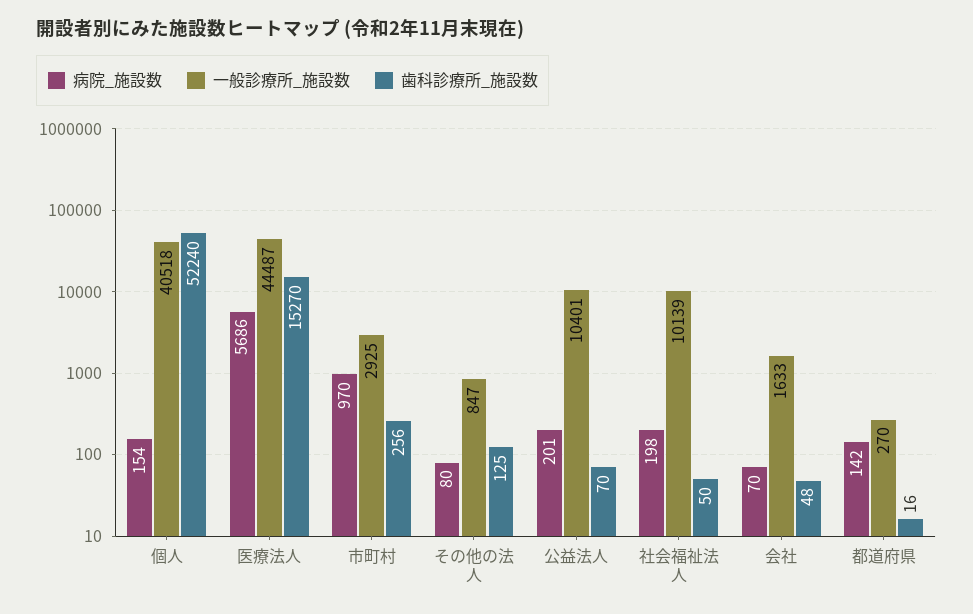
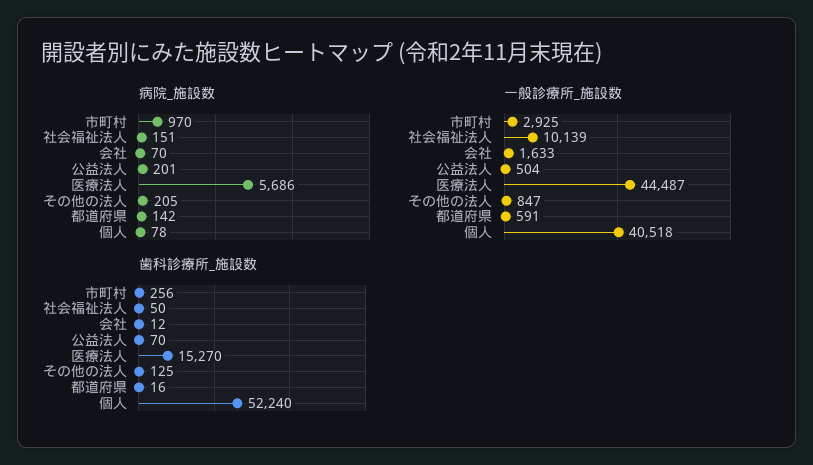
  {
    "病院_施設数": {
-     "個人": 154,
+     "個人": 78,
      "医療法人": 5686,
      "市町村": 970,
-     "その他の法人": 80,
+     "その他の法人": 205,
      "公益法人": 201,
-     "社会福祉法人": 198,
+     "社会福祉法人": 151,
      "会社": 70,
      "都道府県": 142
    },
    "一般診療所_施設数": {
      "個人": 40518,
      "医療法人": 44487,
      "市町村": 2925,
      "その他の法人": 847,
-     "公益法人": 10401,
+     "公益法人": 504,
      "社会福祉法人": 10139,
      "会社": 1633,
-     "都道府県": 270
+     "都道府県": 591
    },
    "歯科診療所_施設数": {
      "個人": 52240,
      "医療法人": 15270,
      "市町村": 256,
      "その他の法人": 125,
      "公益法人": 70,
      "社会福祉法人": 50,
-     "会社": 48,
+     "会社": 12,
      "都道府県": 16
    }
  }

